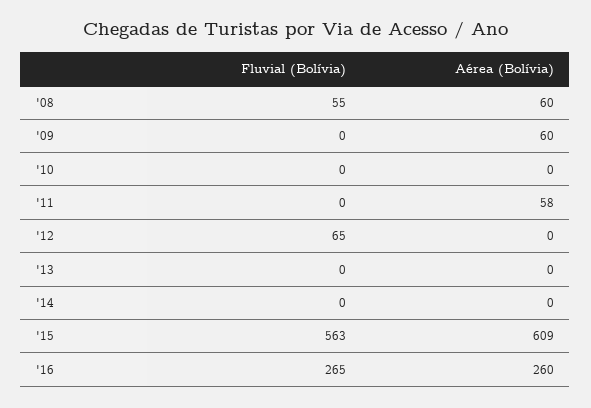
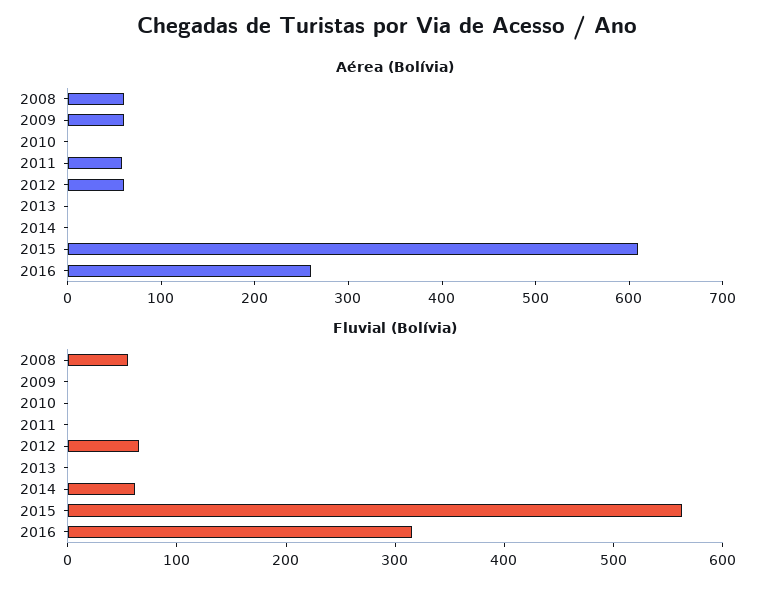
  {
    "Fluvial (Bolívia)": {
      "'08": 55,
      "'09": 0,
      "'10": 0,
      "'11": 0,
      "'12": 65,
      "'13": 0,
-     "'14": 0,
+     "'14": 60,
      "'15": 563,
-     "'16": 265
+     "'16": 320
    },
    "Aérea (Bolívia)": {
      "'08": 60,
      "'09": 60,
      "'10": 0,
      "'11": 58,
-     "'12": 0,
+     "'12": 60,
      "'13": 0,
      "'14": 0,
      "'15": 609,
      "'16": 260
    }
  }

